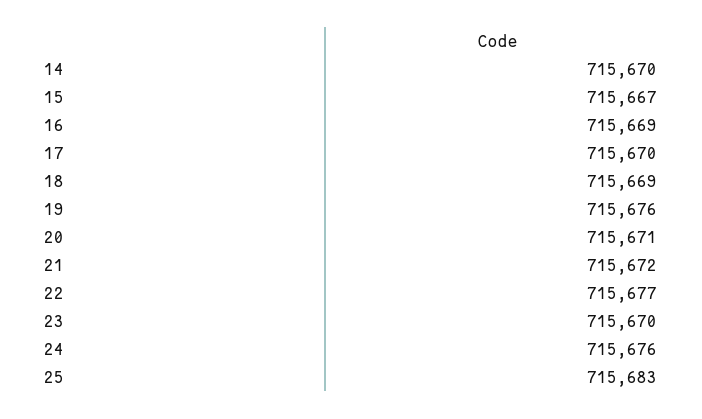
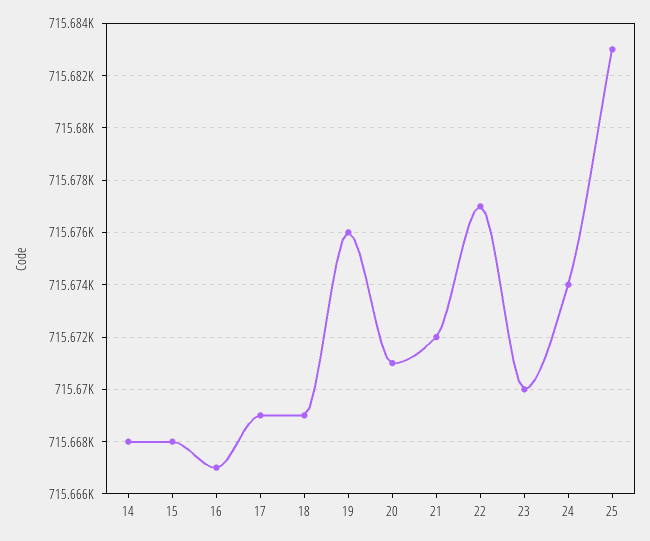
  {
-   "14": 715670,
+   "14": 715668,
-   "15": 715667,
+   "15": 715668,
-   "16": 715669,
+   "16": 715667,
-   "17": 715670,
+   "17": 715669,
    "18": 715669,
    "19": 715676,
    "20": 715671,
    "21": 715672,
    "22": 715677,
    "23": 715670,
-   "24": 715676,
+   "24": 715674,
    "25": 715683
  }

